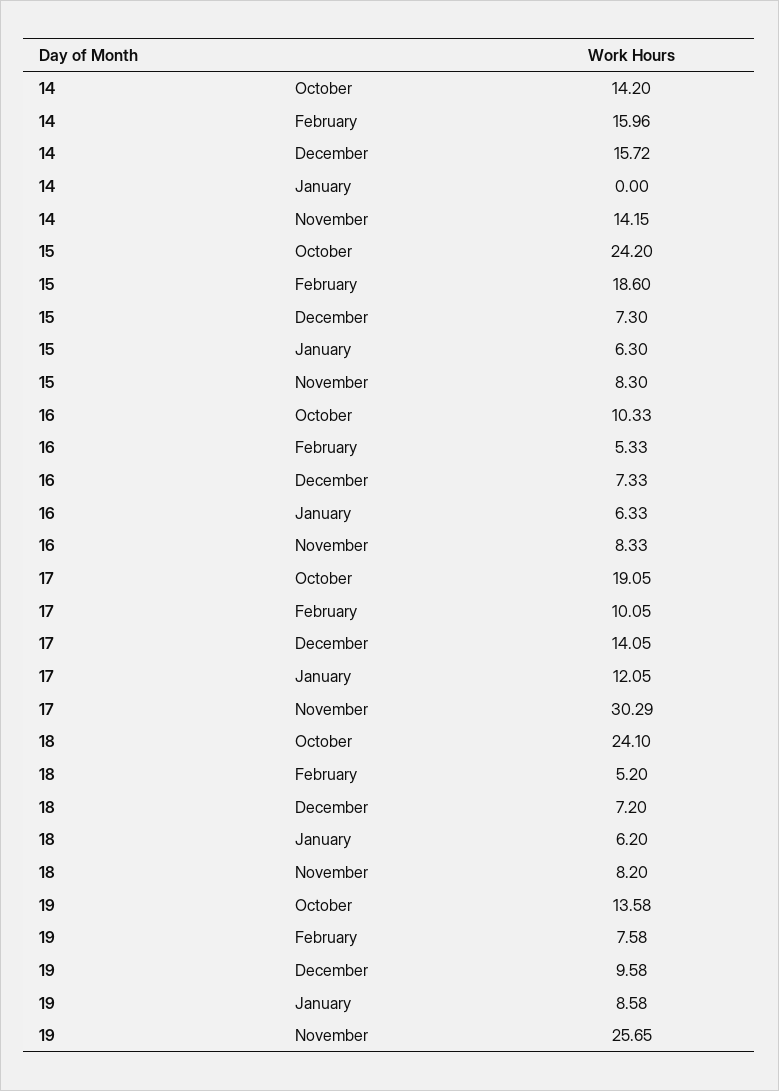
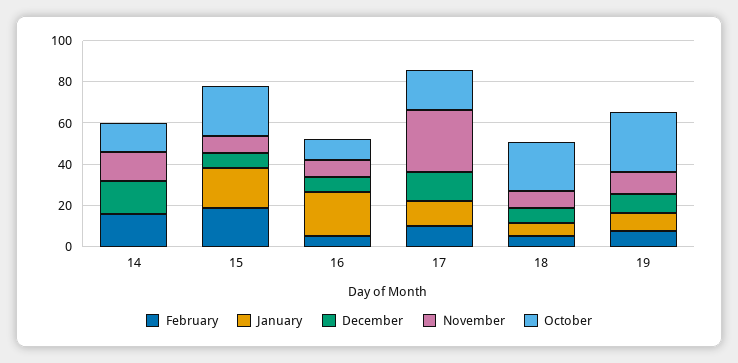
  {
    "October": {
      "14": 14.2,
      "15": 24.2,
      "16": 10.33,
      "17": 19.05,
      "18": 24.1,
-     "19": 13.58
+     "19": 30
    },
    "February": {
      "14": 15.96,
      "15": 18.6,
      "16": 5.33,
      "17": 10.05,
      "18": 5.2,
      "19": 7.58
    },
    "December": {
      "14": 15.72,
      "15": 7.3,
      "16": 7.33,
      "17": 14.05,
      "18": 7.2,
      "19": 9.58
    },
    "January": {
      "14": 0,
-     "15": 6.3,
+     "15": 20,
-     "16": 6.33,
+     "16": 20,
      "17": 12.05,
      "18": 6.2,
      "19": 8.58
    },
    "November": {
      "14": 14.15,
      "15": 8.3,
      "16": 8.33,
      "17": 30.29,
      "18": 8.2,
-     "19": 25.65
+     "19": 10
    }
  }

